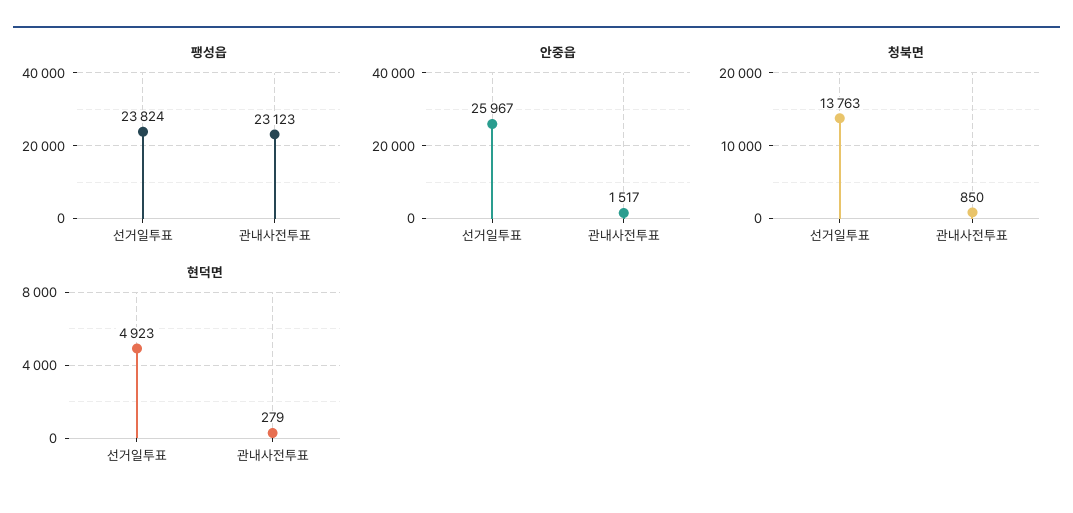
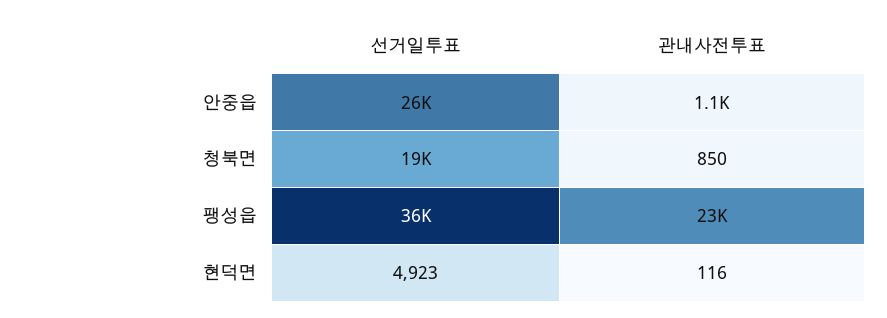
  {
    "팽성읍": {
-     "선거일투표": 23824,
+     "선거일투표": 36000,
      "관내사전투표": 23123
    },
    "안중읍": {
      "선거일투표": 25967,
-     "관내사전투표": 1517
+     "관내사전투표": 1100
    },
    "청북면": {
-     "선거일투표": 13763,
+     "선거일투표": 19000,
      "관내사전투표": 850
    },
    "현덕면": {
      "선거일투표": 4923,
-     "관내사전투표": 279
+     "관내사전투표": 116
    }
  }

